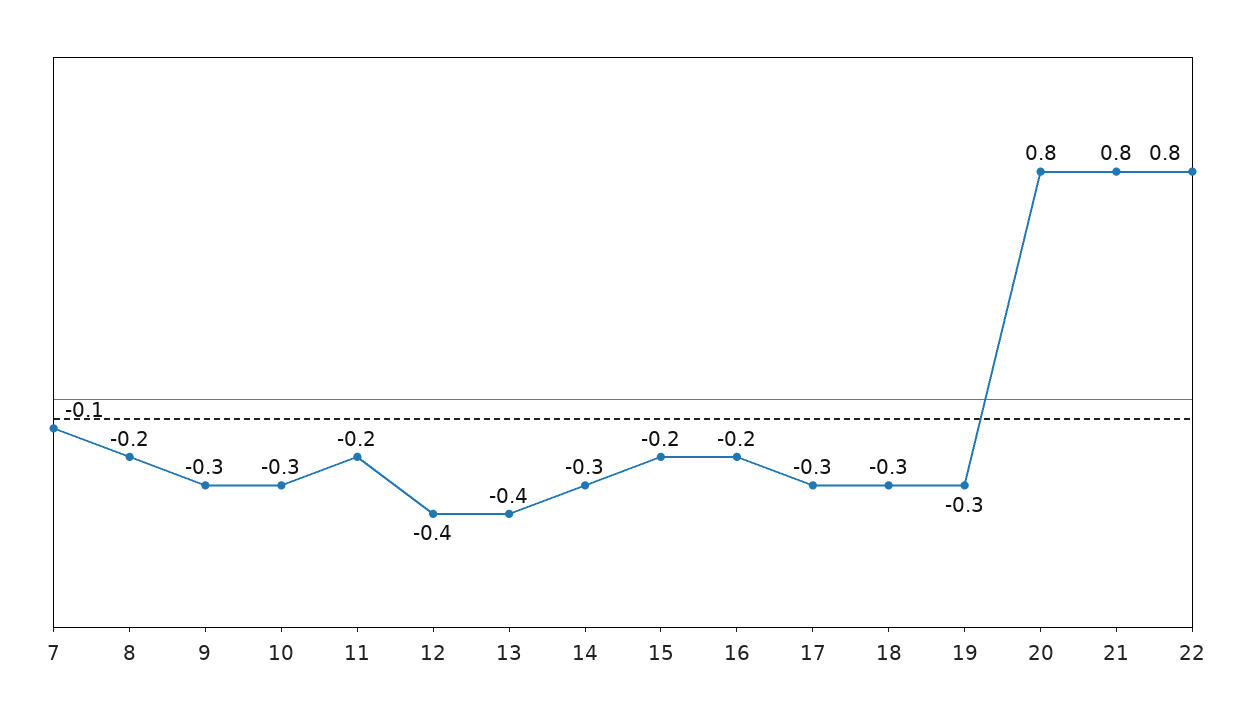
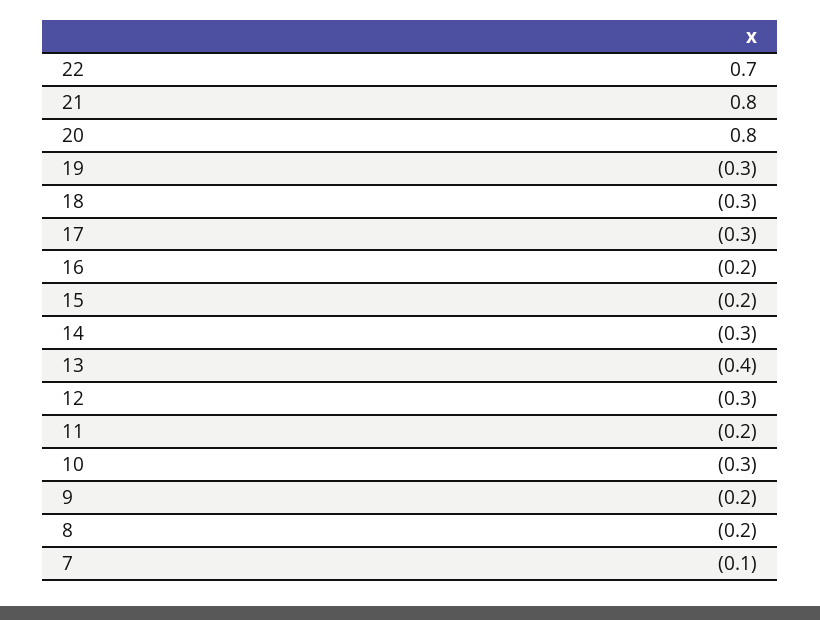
  {
    "7": -0.1,
    "8": -0.2,
-   "9": -0.3,
+   "9": -0.2,
    "10": -0.3,
    "11": -0.2,
-   "12": -0.4,
+   "12": -0.3,
    "13": -0.4,
    "14": -0.3,
    "15": -0.2,
    "16": -0.2,
    "17": -0.3,
    "18": -0.3,
    "19": -0.3,
    "20": 0.8,
    "21": 0.8,
-   "22": 0.8
+   "22": 0.7
  }

